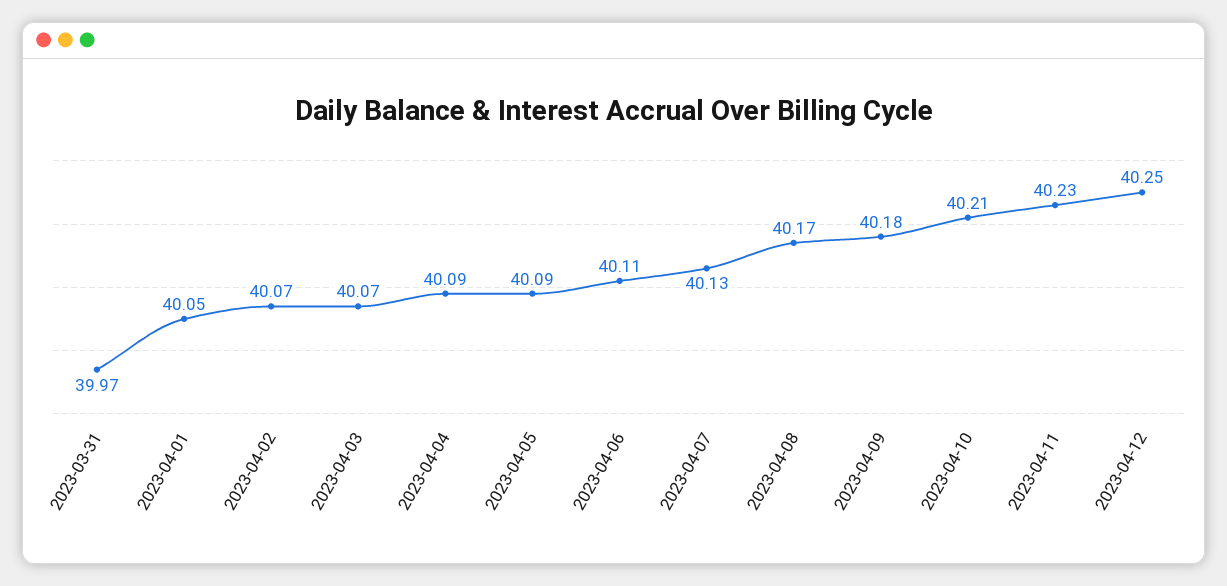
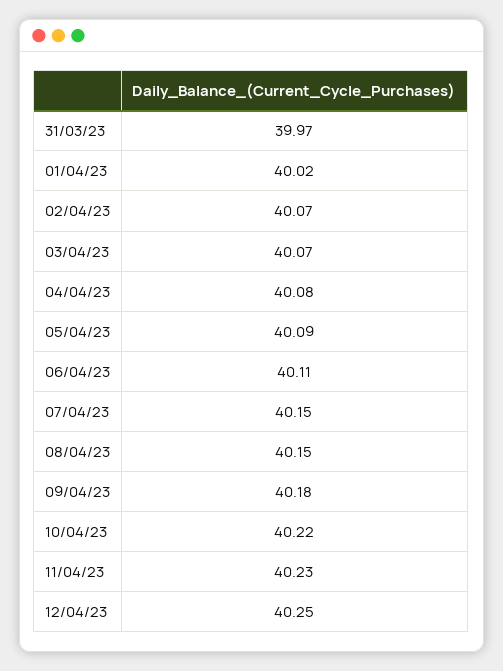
  {
    "2023-03-31": 39.97,
-   "2023-04-01": 40.05,
+   "2023-04-01": 40.02,
    "2023-04-02": 40.07,
    "2023-04-03": 40.07,
-   "2023-04-04": 40.09,
+   "2023-04-04": 40.08,
    "2023-04-05": 40.09,
    "2023-04-06": 40.11,
-   "2023-04-07": 40.13,
+   "2023-04-07": 40.15,
-   "2023-04-08": 40.17,
+   "2023-04-08": 40.15,
    "2023-04-09": 40.18,
-   "2023-04-10": 40.21,
+   "2023-04-10": 40.22,
    "2023-04-11": 40.23,
    "2023-04-12": 40.25
  }

